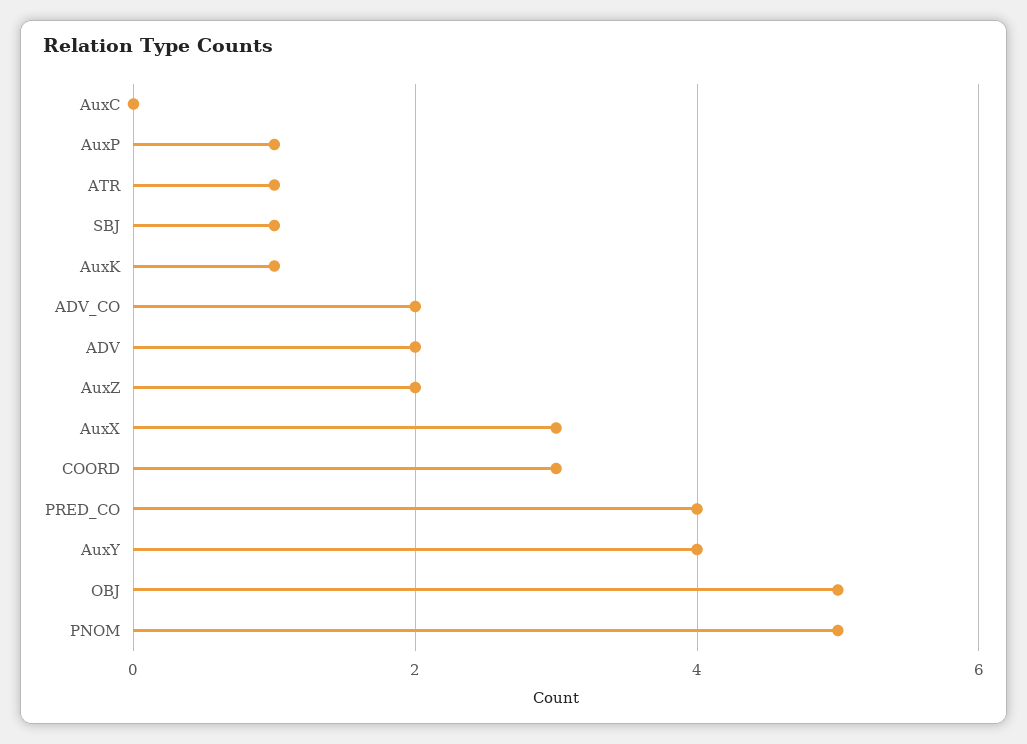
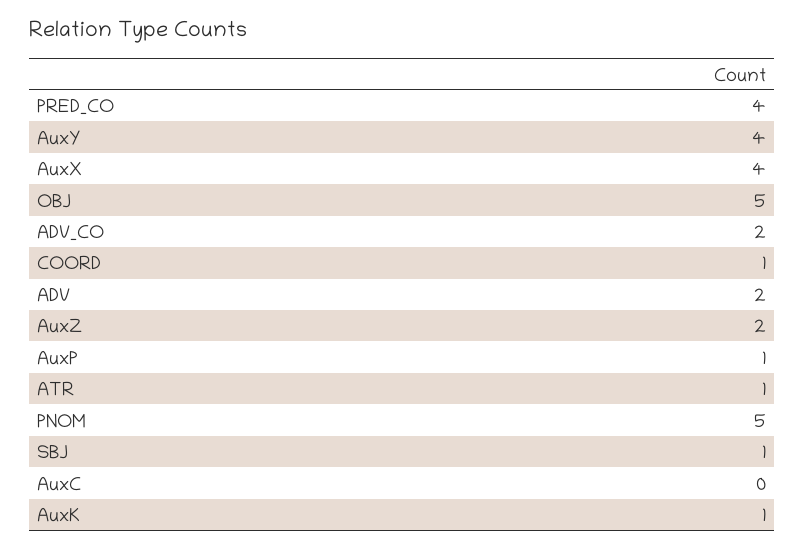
  {
    "AuxC": 0,
    "AuxP": 1,
    "ATR": 1,
    "SBJ": 1,
    "AuxK": 1,
    "ADV_CO": 2,
    "ADV": 2,
    "AuxZ": 2,
-   "AuxX": 3,
+   "AuxX": 4,
-   "COORD": 3,
+   "COORD": 1,
    "PRED_CO": 4,
    "AuxY": 4,
    "OBJ": 5,
    "PNOM": 5
  }

